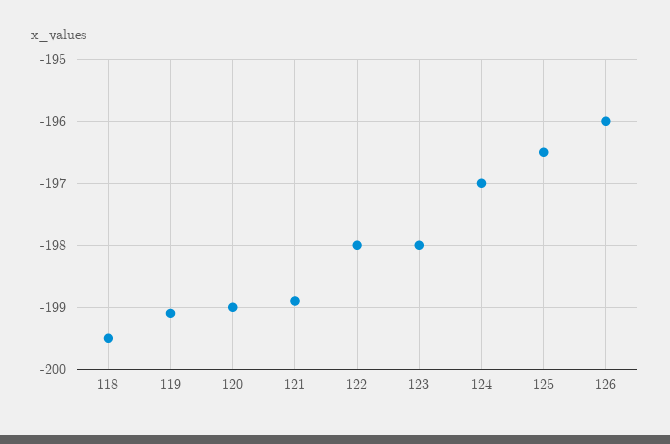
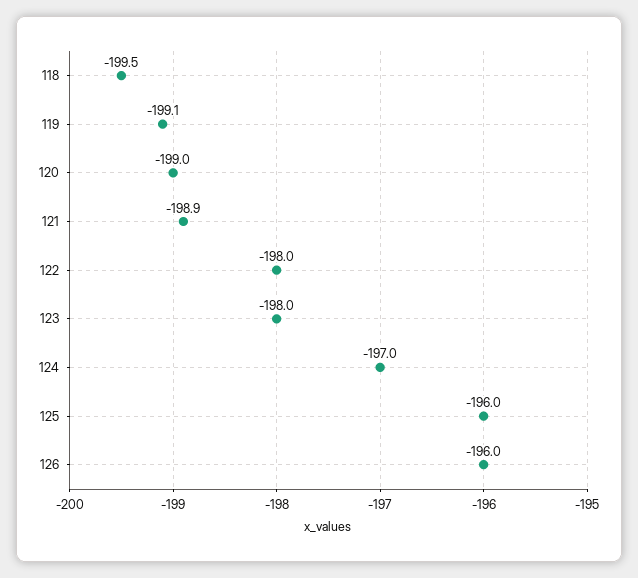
  {
    "118": -199.5,
    "119": -199.1,
    "120": -199,
    "121": -198.9,
    "122": -198,
    "123": -198,
    "124": -197,
-   "125": -196.5,
+   "125": -196,
    "126": -196
  }

